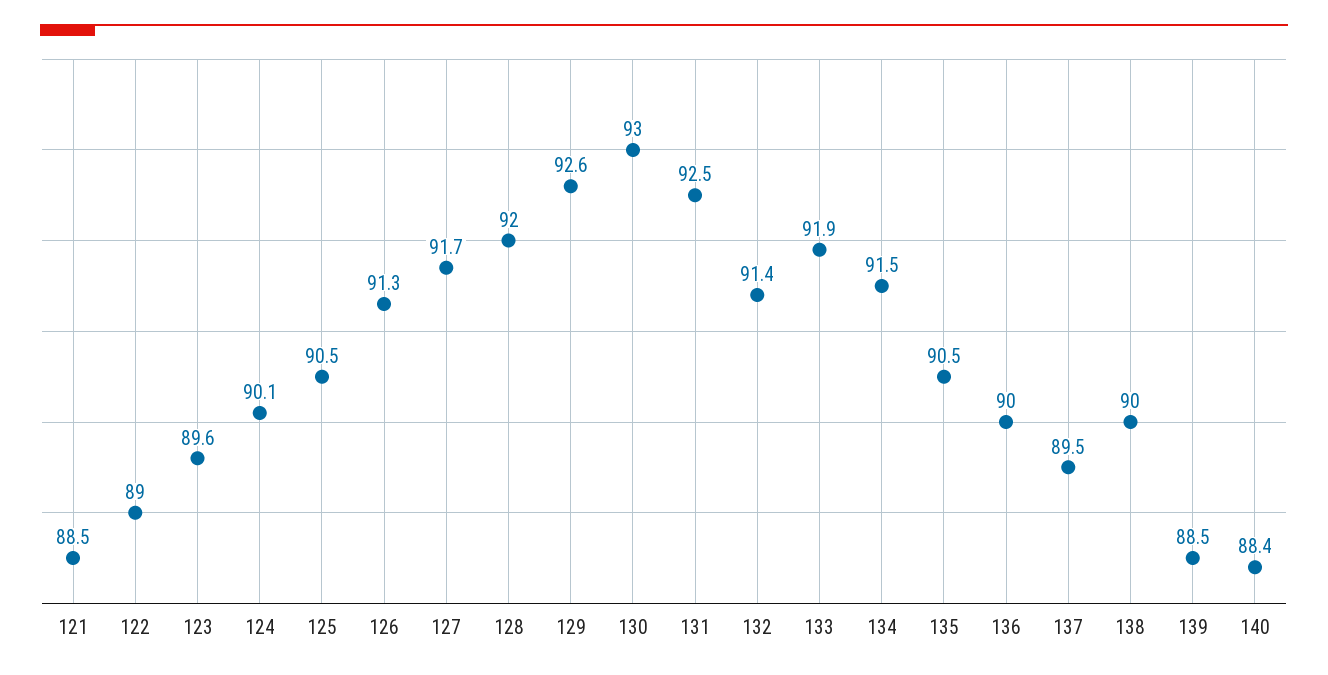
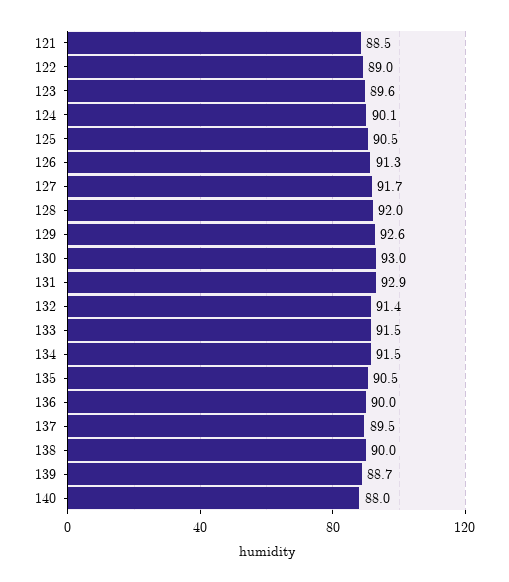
  {
    "121": 88.5,
    "122": 89,
    "123": 89.6,
    "124": 90.1,
    "125": 90.5,
    "126": 91.3,
    "127": 91.7,
    "128": 92,
    "129": 92.6,
    "130": 93,
-   "131": 92.5,
+   "131": 92.9,
    "132": 91.4,
-   "133": 91.9,
+   "133": 91.5,
    "134": 91.5,
    "135": 90.5,
    "136": 90,
    "137": 89.5,
    "138": 90,
-   "139": 88.5,
+   "139": 88.7,
-   "140": 88.4
+   "140": 88
  }

